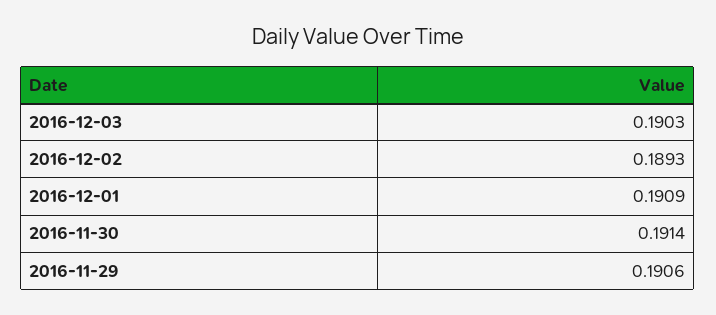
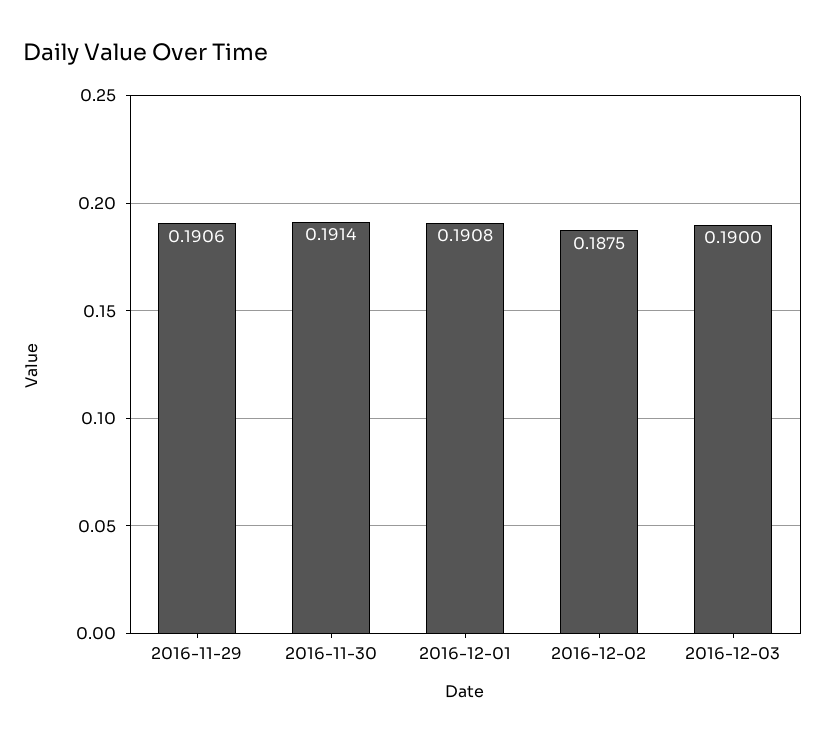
  {
-   "2016-12-03": 0.1903,
+   "2016-12-03": 0.19,
-   "2016-12-02": 0.1893,
+   "2016-12-02": 0.1875,
-   "2016-12-01": 0.1909,
+   "2016-12-01": 0.1908,
    "2016-11-30": 0.1914,
    "2016-11-29": 0.1906
  }

